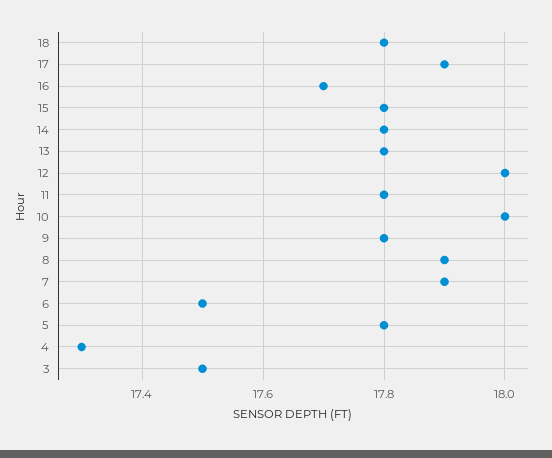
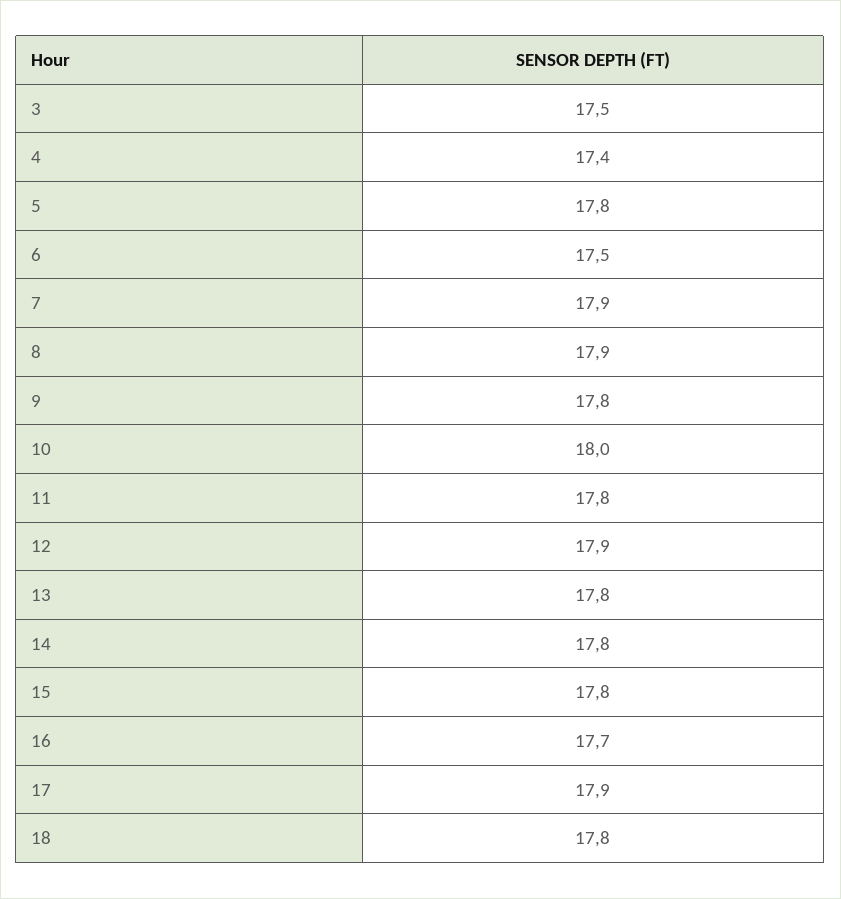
  {
    "18": 17.8,
    "17": 17.9,
    "16": 17.7,
    "15": 17.8,
    "14": 17.8,
    "13": 17.8,
-   "12": 18,
+   "12": 17.9,
    "11": 17.8,
    "10": 18,
    "9": 17.8,
    "8": 17.9,
    "7": 17.9,
    "6": 17.5,
    "5": 17.8,
-   "4": 17.3,
+   "4": 17.4,
    "3": 17.5
  }

